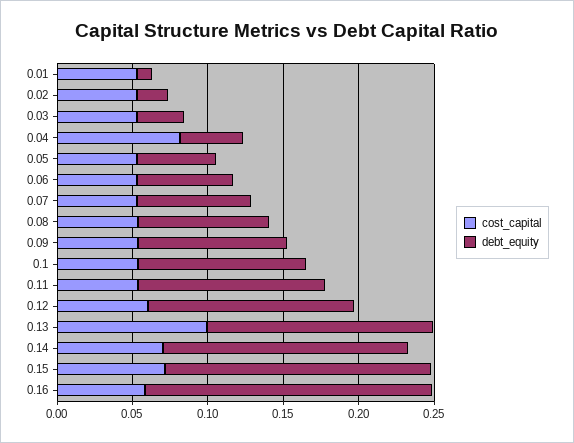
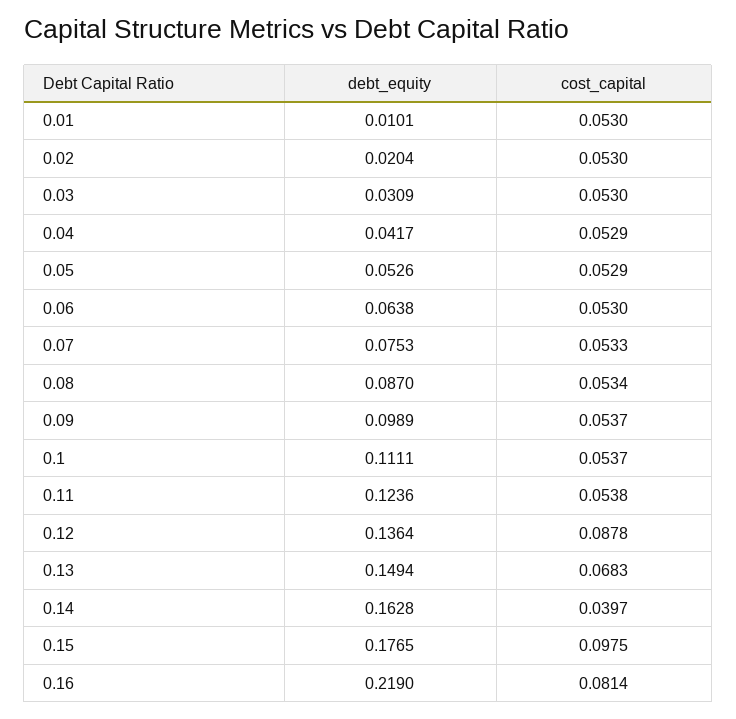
  {
    "cost_capital": {
      "0.01": 0.053,
      "0.02": 0.053,
      "0.03": 0.053,
-     "0.04": 0.08,
+     "0.04": 0.0529,
      "0.05": 0.0529,
      "0.06": 0.053,
      "0.07": 0.0533,
      "0.08": 0.0534,
      "0.09": 0.0537,
      "0.1": 0.0537,
      "0.11": 0.0538,
-     "0.12": 0.06,
+     "0.12": 0.0878,
-     "0.13": 0.1,
+     "0.13": 0.0683,
-     "0.14": 0.07,
+     "0.14": 0.0397,
-     "0.15": 0.07,
+     "0.15": 0.0975,
-     "0.16": 0.06
+     "0.16": 0.0814
    },
    "debt_equity": {
      "0.01": 0.0101,
      "0.02": 0.0204,
      "0.03": 0.0309,
      "0.04": 0.0417,
      "0.05": 0.0526,
      "0.06": 0.0638,
      "0.07": 0.0753,
      "0.08": 0.087,
      "0.09": 0.0989,
      "0.1": 0.1111,
      "0.11": 0.1236,
      "0.12": 0.1364,
      "0.13": 0.1494,
      "0.14": 0.1628,
      "0.15": 0.1765,
-     "0.16": 0.19
+     "0.16": 0.219
    }
  }

